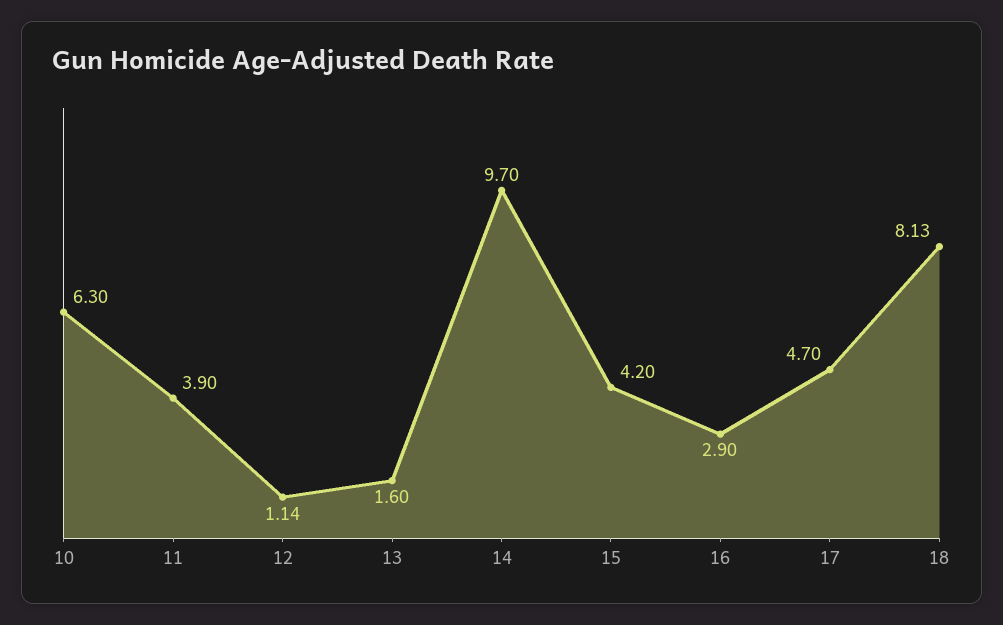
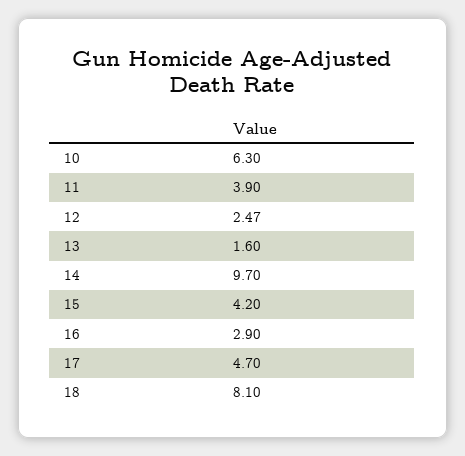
  {
    "10": 6.3,
    "11": 3.9,
-   "12": 1.14,
+   "12": 2.47,
    "13": 1.6,
    "14": 9.7,
    "15": 4.2,
    "16": 2.9,
    "17": 4.7,
-   "18": 8.13
+   "18": 8.1
  }

